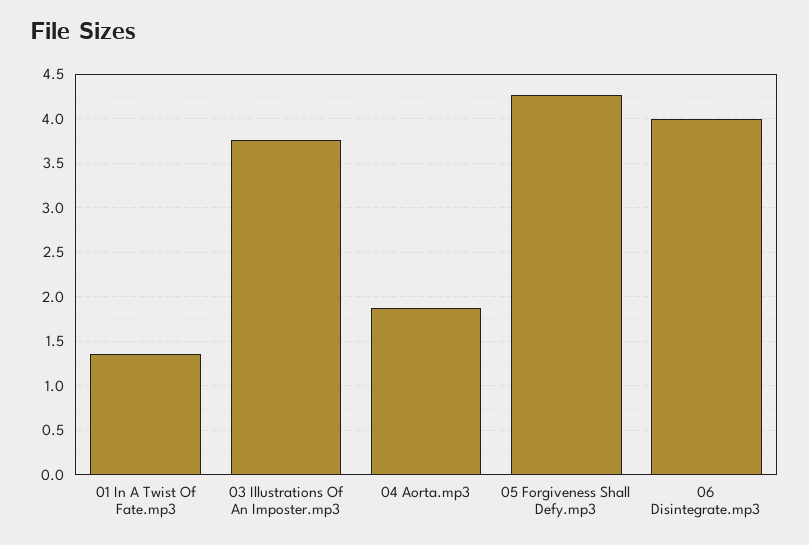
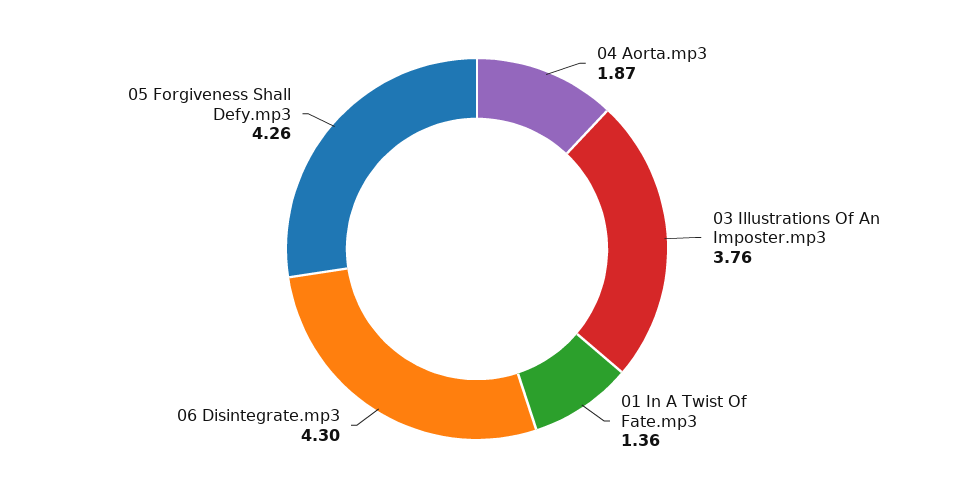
  {
    "01 In A Twist Of Fate.mp3": 1.36,
    "03 Illustrations Of An Imposter.mp3": 3.76,
    "04 Aorta.mp3": 1.87,
    "05 Forgiveness Shall Defy.mp3": 4.26,
-   "06 Disintegrate.mp3": 4
+   "06 Disintegrate.mp3": 4.3
  }

